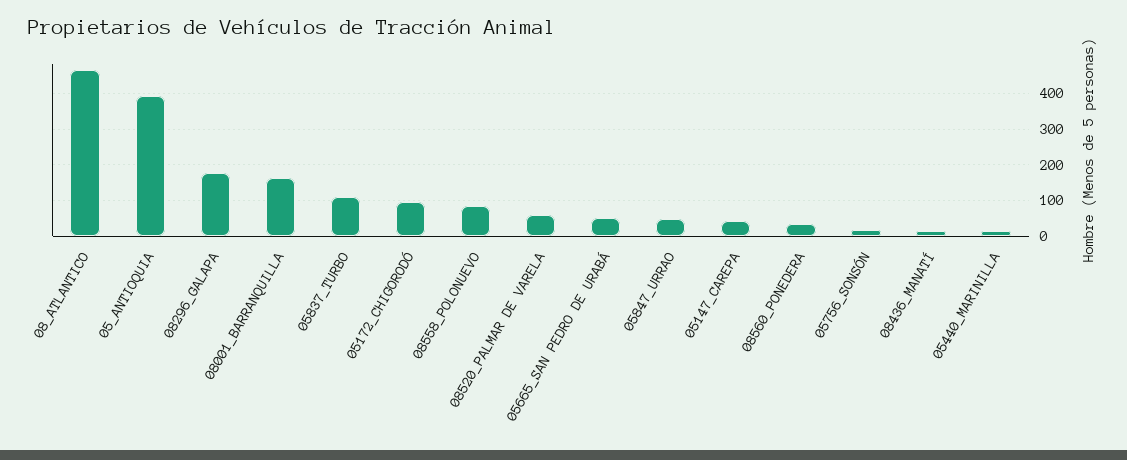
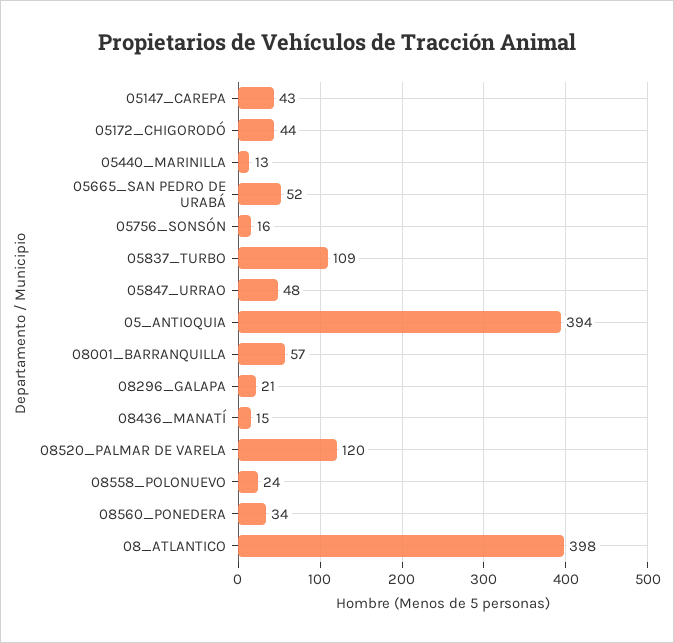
  {
-   "08_ATLANTICO": 460,
+   "08_ATLANTICO": 398,
    "05_ANTIOQUIA": 394,
-   "08296_GALAPA": 180,
+   "08296_GALAPA": 21,
-   "08001_BARRANQUILLA": 160,
+   "08001_BARRANQUILLA": 57,
    "05837_TURBO": 109,
-   "05172_CHIGORODÓ": 100,
+   "05172_CHIGORODÓ": 44,
-   "08558_POLONUEVO": 80,
+   "08558_POLONUEVO": 24,
-   "08520_PALMAR DE VARELA": 60,
+   "08520_PALMAR DE VARELA": 120,
    "05665_SAN PEDRO DE URABÁ": 52,
    "05847_URRAO": 48,
    "05147_CAREPA": 43,
    "08560_PONEDERA": 34,
    "05756_SONSÓN": 16,
    "08436_MANATÍ": 15,
    "05440_MARINILLA": 13
  }

